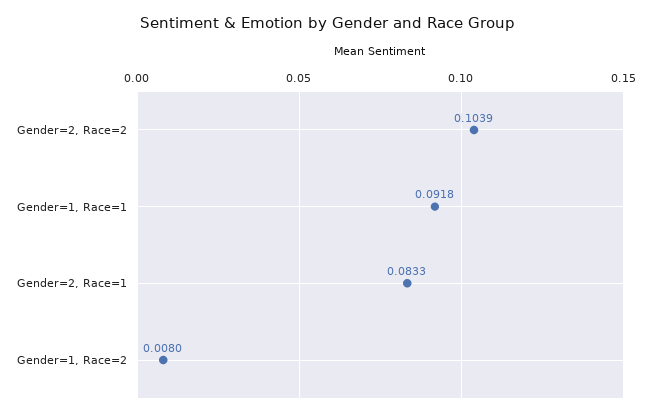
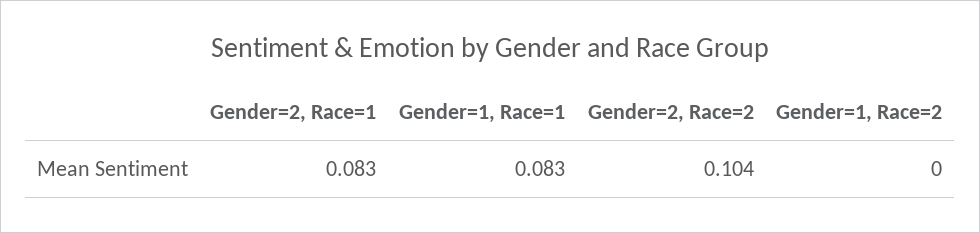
  {
    "Gender=2, Race=2": 0.1039,
-   "Gender=1, Race=1": 0.0918,
+   "Gender=1, Race=1": 0.083,
    "Gender=2, Race=1": 0.0833,
-   "Gender=1, Race=2": 0.008
+   "Gender=1, Race=2": 0
  }

